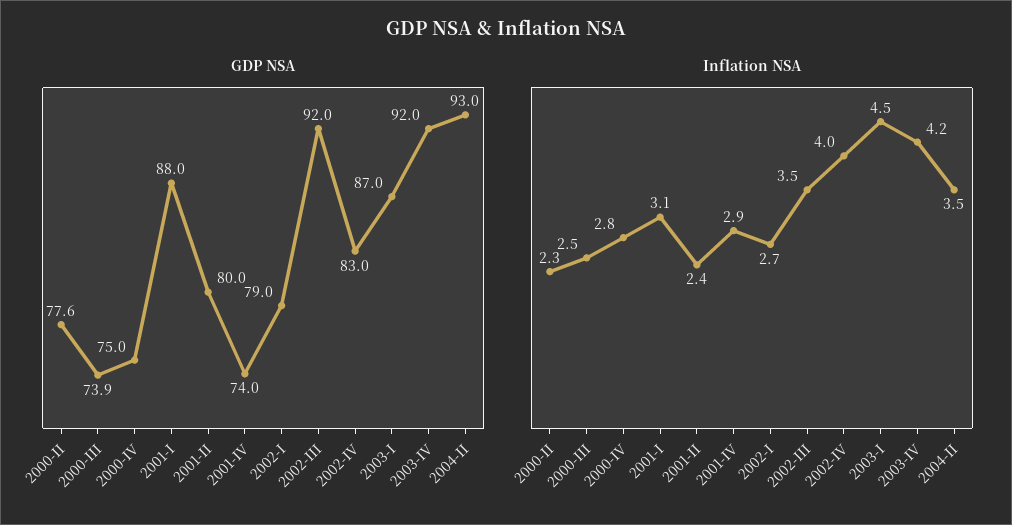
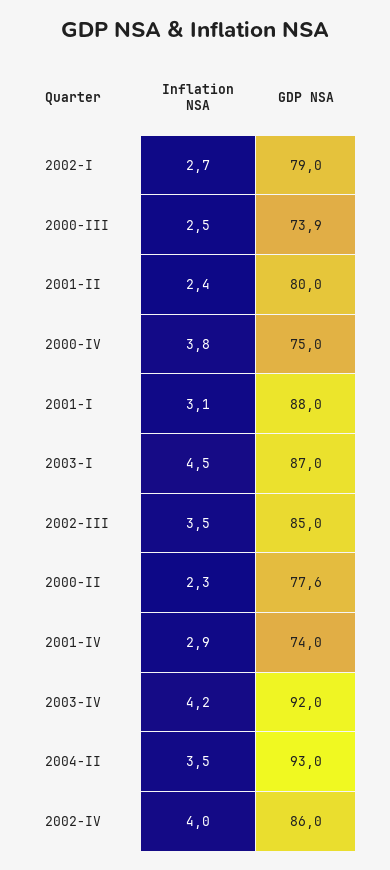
  {
    "GDP NSA": {
      "2000-II": 77.6,
      "2000-III": 73.9,
      "2000-IV": 75,
      "2001-I": 88,
      "2001-II": 80,
      "2001-IV": 74,
      "2002-I": 79,
-     "2002-III": 92,
+     "2002-III": 85,
-     "2002-IV": 83,
+     "2002-IV": 86,
      "2003-I": 87,
      "2003-IV": 92,
      "2004-II": 93
    },
    "Inflation NSA": {
      "2000-II": 2.3,
      "2000-III": 2.5,
-     "2000-IV": 2.8,
+     "2000-IV": 3.8,
      "2001-I": 3.1,
      "2001-II": 2.4,
      "2001-IV": 2.9,
      "2002-I": 2.7,
      "2002-III": 3.5,
      "2002-IV": 4,
      "2003-I": 4.5,
      "2003-IV": 4.2,
      "2004-II": 3.5
    }
  }

